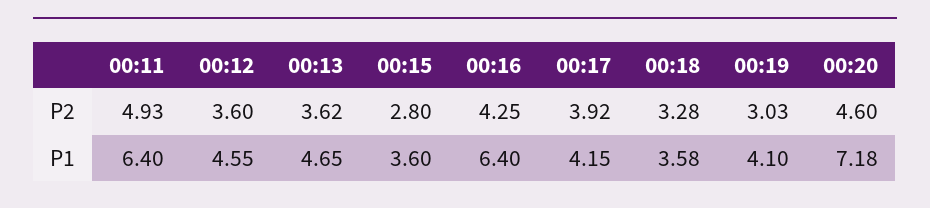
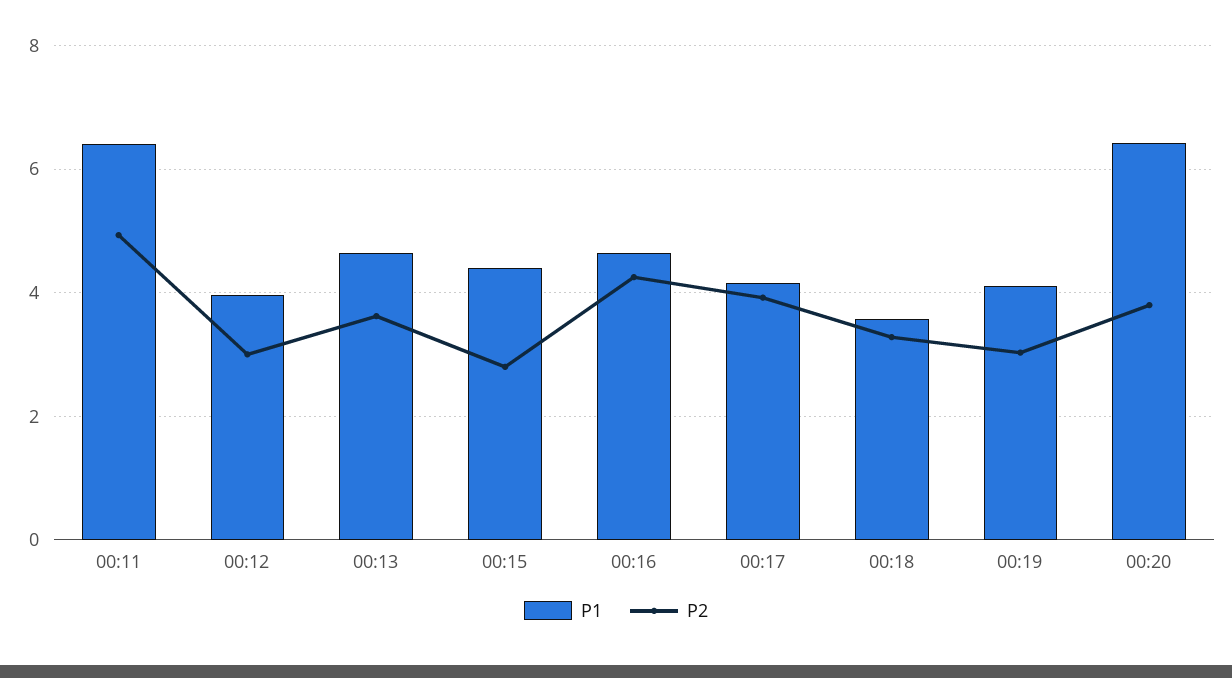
  {
    "P2": {
      "00:11": 4.93,
-     "00:12": 3.6,
+     "00:12": 3,
      "00:13": 3.62,
      "00:15": 2.8,
      "00:16": 4.25,
      "00:17": 3.92,
      "00:18": 3.28,
      "00:19": 3.03,
-     "00:20": 4.6
+     "00:20": 3.8
    },
    "P1": {
      "00:11": 6.4,
-     "00:12": 4.55,
+     "00:12": 4,
      "00:13": 4.65,
-     "00:15": 3.6,
+     "00:15": 4.4,
-     "00:16": 6.4,
+     "00:16": 4.6,
      "00:17": 4.15,
      "00:18": 3.58,
      "00:19": 4.1,
-     "00:20": 7.18
+     "00:20": 6.4
    }
  }

